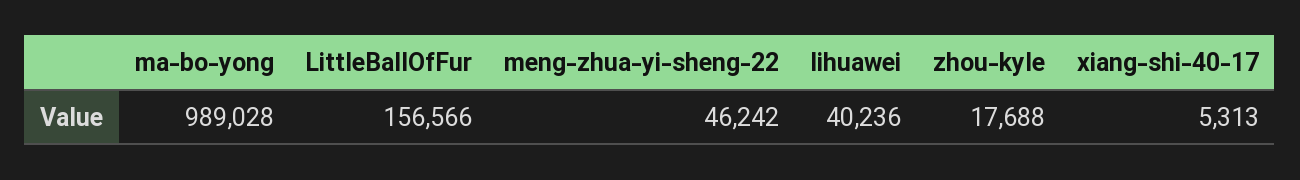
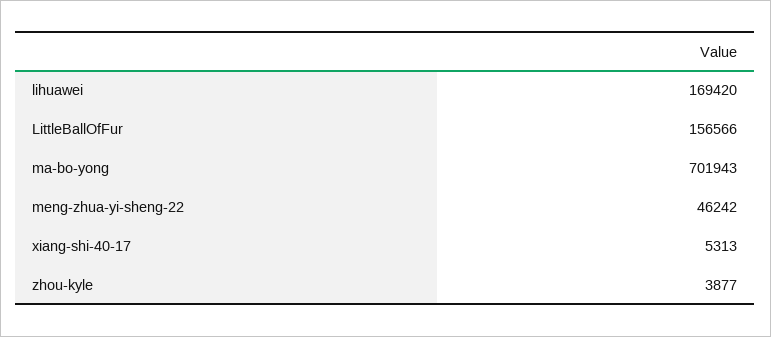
  {
-   "ma-bo-yong": 989028,
+   "ma-bo-yong": 701943,
    "LittleBallOfFur": 156566,
    "meng-zhua-yi-sheng-22": 46242,
-   "lihuawei": 40236,
+   "lihuawei": 169420,
-   "zhou-kyle": 17688,
+   "zhou-kyle": 3877,
    "xiang-shi-40-17": 5313
  }

